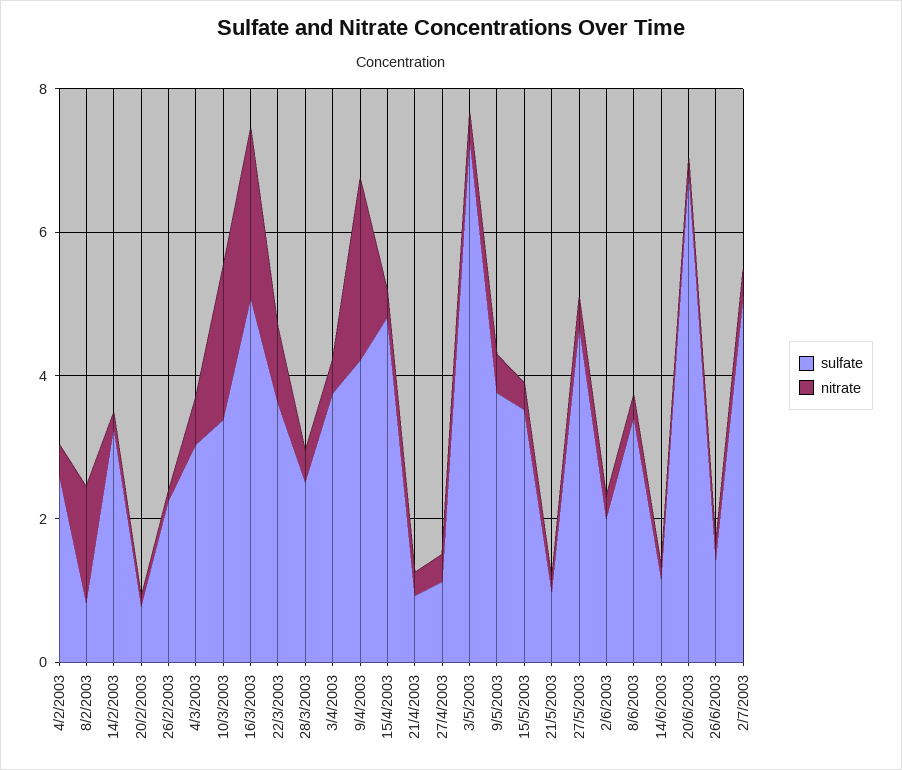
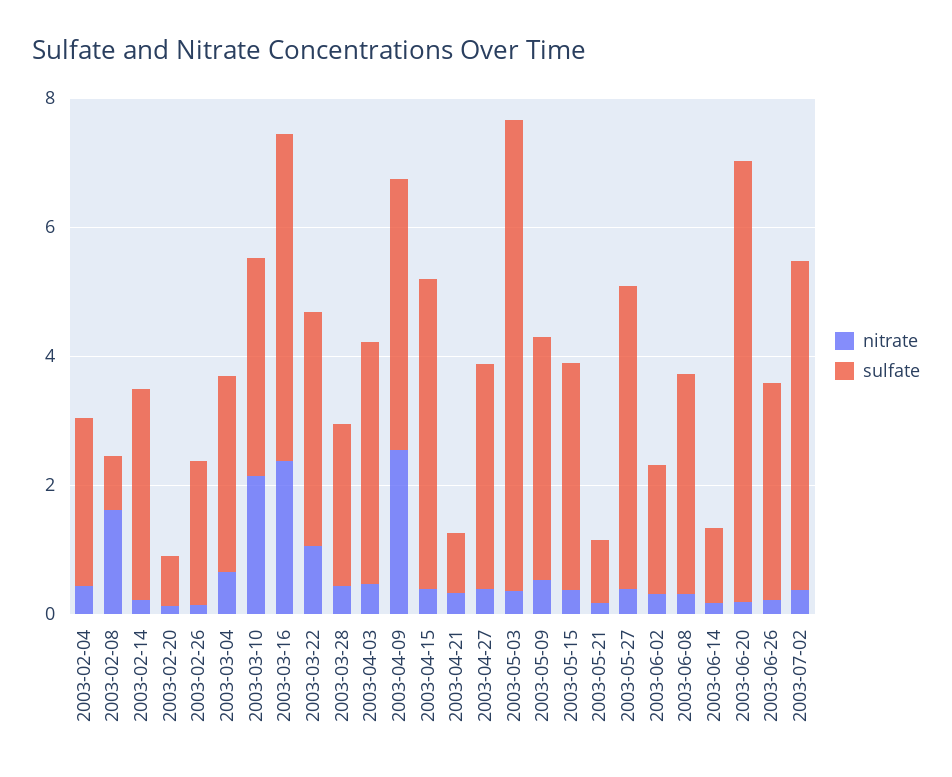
  {
    "sulfate": {
      "4/2/2003": 2.5,
      "8/2/2003": 1,
      "14/2/2003": 3.5,
      "20/2/2003": 1,
      "26/2/2003": 2,
      "4/3/2003": 3,
      "10/3/2003": 3.5,
      "16/3/2003": 5,
      "22/3/2003": 3.5,
      "28/3/2003": 2.5,
      "3/4/2003": 4,
      "9/4/2003": 4,
      "15/4/2003": 5,
      "21/4/2003": 1,
-     "27/4/2003": 1,
+     "27/4/2003": 3.5,
      "3/5/2003": 7.5,
      "9/5/2003": 4,
      "15/5/2003": 3.5,
      "21/5/2003": 1,
      "27/5/2003": 4.5,
      "2/6/2003": 2,
      "8/6/2003": 3.5,
      "14/6/2003": 1,
      "20/6/2003": 7,
-     "26/6/2003": 1.5,
+     "26/6/2003": 3.5,
      "2/7/2003": 5
    },
    "nitrate": {
      "4/2/2003": 0.5,
      "8/2/2003": 1.5,
      "14/2/2003": 0,
      "20/2/2003": 0,
      "26/2/2003": 0,
      "4/3/2003": 0.5,
      "10/3/2003": 2,
      "16/3/2003": 2.5,
      "22/3/2003": 1,
      "28/3/2003": 0.5,
      "3/4/2003": 0.5,
      "9/4/2003": 2.5,
      "15/4/2003": 0.5,
      "21/4/2003": 0.5,
      "27/4/2003": 0.5,
      "3/5/2003": 0.5,
      "9/5/2003": 0.5,
      "15/5/2003": 0.5,
      "21/5/2003": 0,
      "27/5/2003": 0.5,
      "2/6/2003": 0.5,
      "8/6/2003": 0.5,
      "14/6/2003": 0,
      "20/6/2003": 0,
      "26/6/2003": 0,
      "2/7/2003": 0.5
    }
  }

